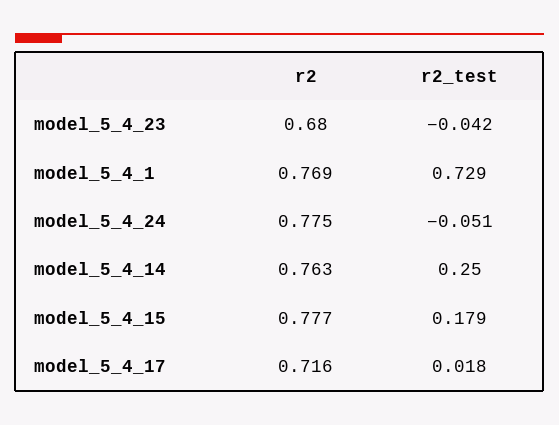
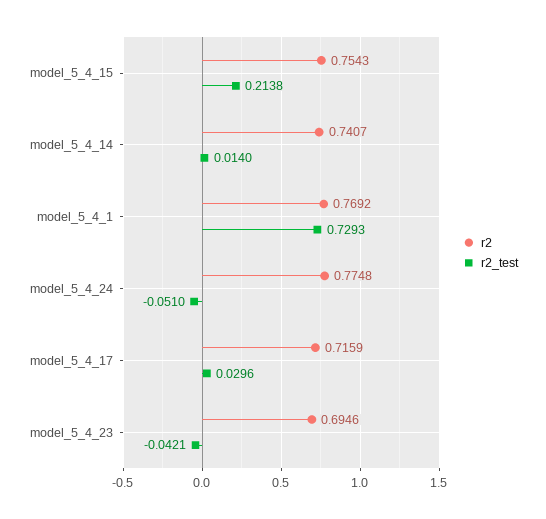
  {
    "r2": {
-     "model_5_4_23": 0.68,
+     "model_5_4_23": 0.6946,
      "model_5_4_1": 0.7692,
      "model_5_4_24": 0.7748,
-     "model_5_4_14": 0.763,
+     "model_5_4_14": 0.7407,
-     "model_5_4_15": 0.777,
+     "model_5_4_15": 0.7543,
      "model_5_4_17": 0.7159
    },
    "r2_test": {
      "model_5_4_23": -0.0421,
      "model_5_4_1": 0.7293,
      "model_5_4_24": -0.051,
-     "model_5_4_14": 0.25,
+     "model_5_4_14": 0.014,
-     "model_5_4_15": 0.179,
+     "model_5_4_15": 0.2138,
-     "model_5_4_17": 0.018
+     "model_5_4_17": 0.0296
    }
  }

